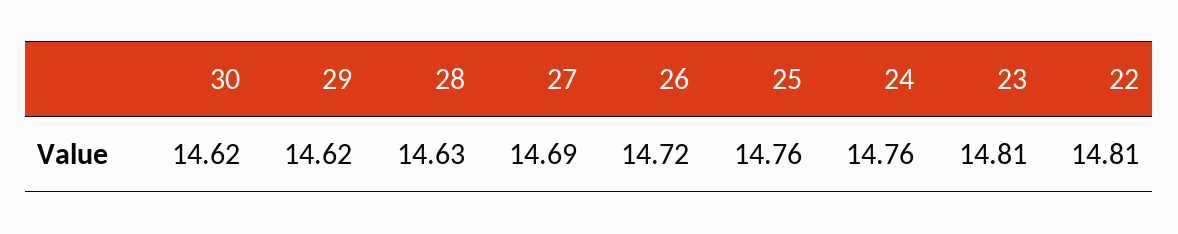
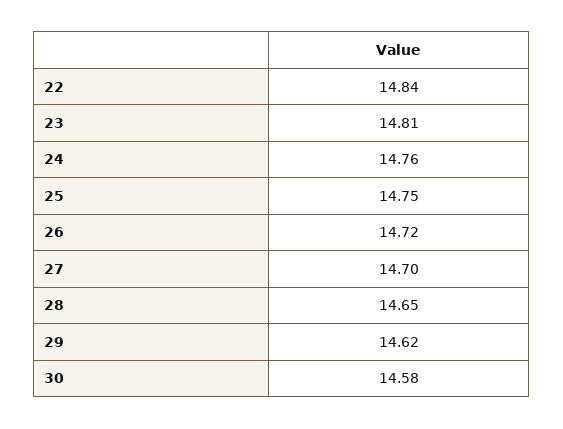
  {
-   "30": 14.62,
+   "30": 14.58,
    "29": 14.62,
-   "28": 14.63,
+   "28": 14.65,
-   "27": 14.69,
+   "27": 14.7,
    "26": 14.72,
-   "25": 14.76,
+   "25": 14.75,
    "24": 14.76,
    "23": 14.81,
-   "22": 14.81
+   "22": 14.84
  }

